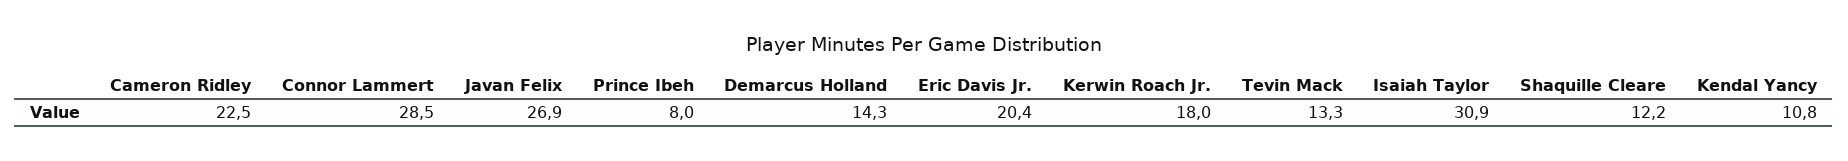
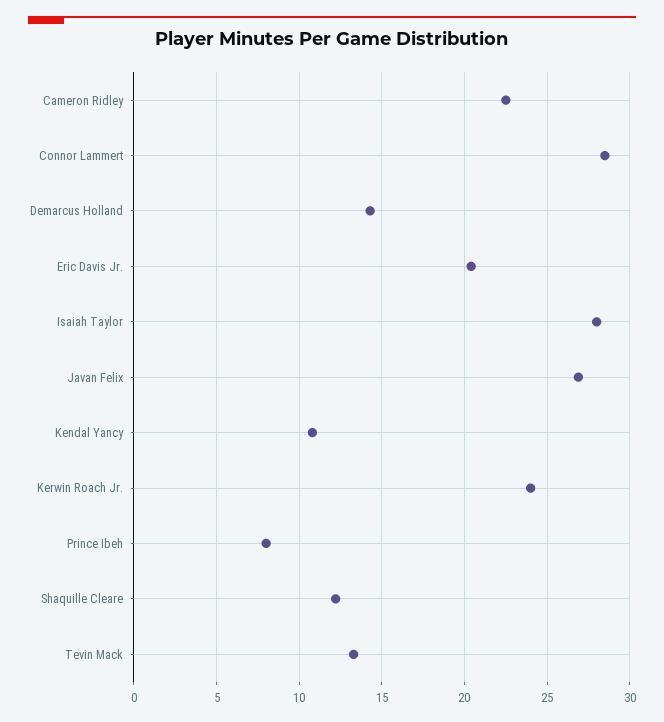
  {
    "Cameron Ridley": 22.5,
    "Connor Lammert": 28.5,
    "Javan Felix": 26.9,
    "Prince Ibeh": 8,
    "Demarcus Holland": 14.3,
    "Eric Davis Jr.": 20.4,
-   "Kerwin Roach Jr.": 18,
+   "Kerwin Roach Jr.": 24,
    "Tevin Mack": 13.3,
-   "Isaiah Taylor": 30.9,
+   "Isaiah Taylor": 28,
    "Shaquille Cleare": 12.2,
    "Kendal Yancy": 10.8
  }

